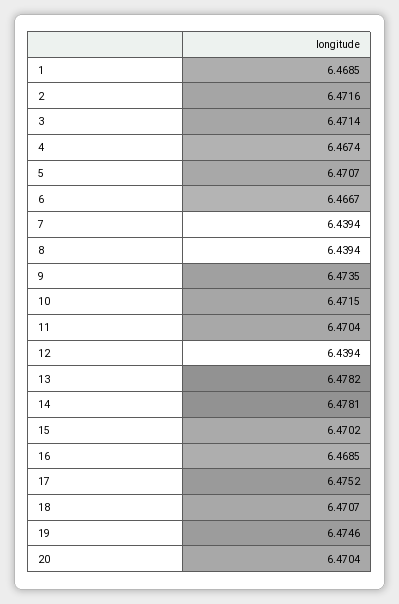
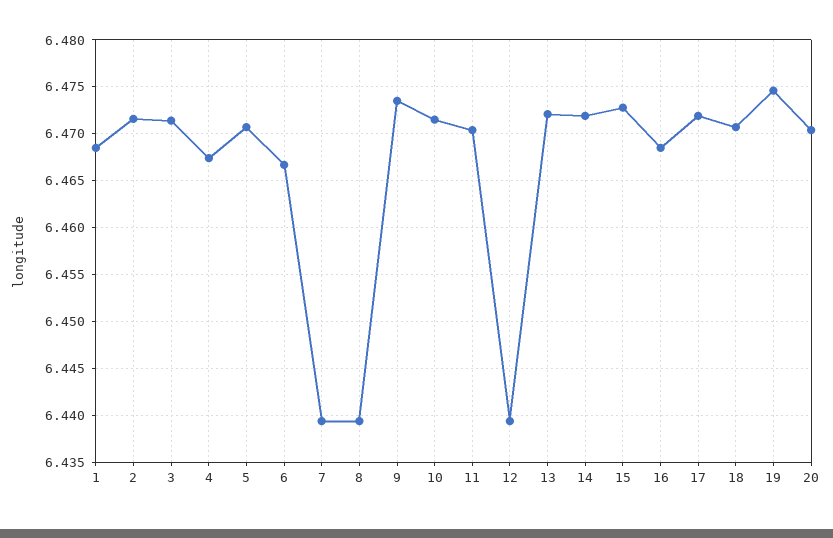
  {
    "1": 6.4685,
    "2": 6.4716,
    "3": 6.4714,
    "4": 6.4674,
    "5": 6.4707,
    "6": 6.4667,
    "7": 6.4394,
    "8": 6.4394,
    "9": 6.4735,
    "10": 6.4715,
    "11": 6.4704,
    "12": 6.4394,
-   "13": 6.4782,
+   "13": 6.472,
-   "14": 6.4781,
+   "14": 6.472,
-   "15": 6.4702,
+   "15": 6.473,
    "16": 6.4685,
-   "17": 6.4752,
+   "17": 6.472,
    "18": 6.4707,
    "19": 6.4746,
    "20": 6.4704
  }

